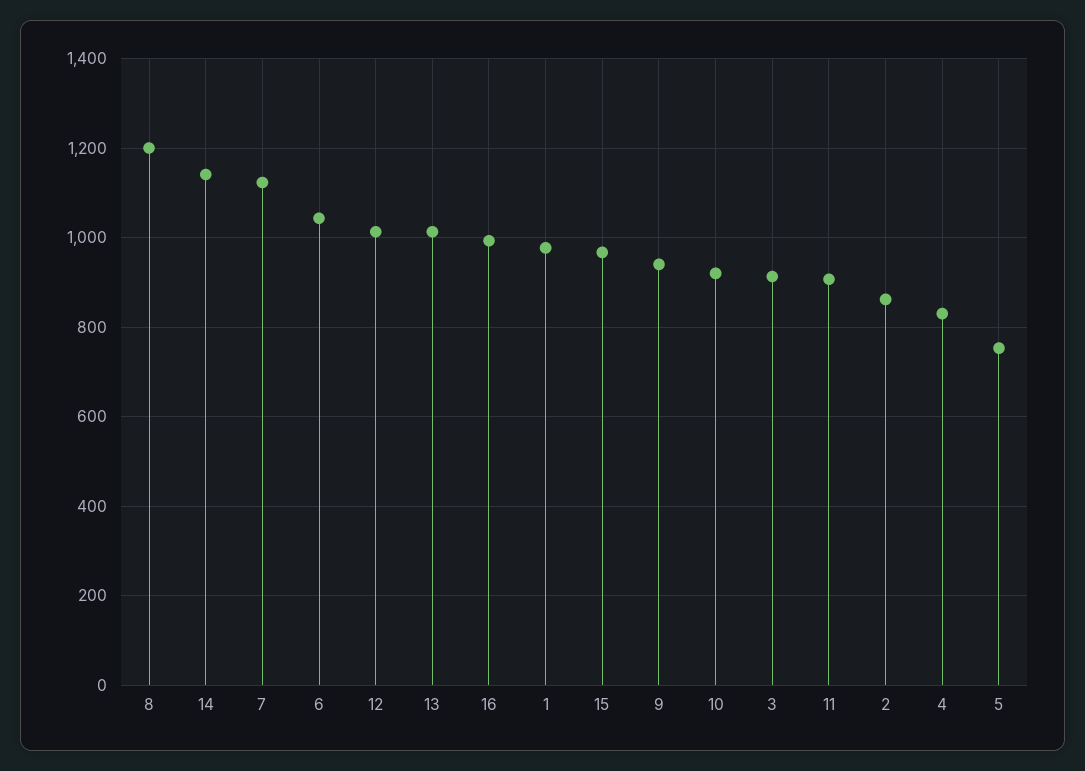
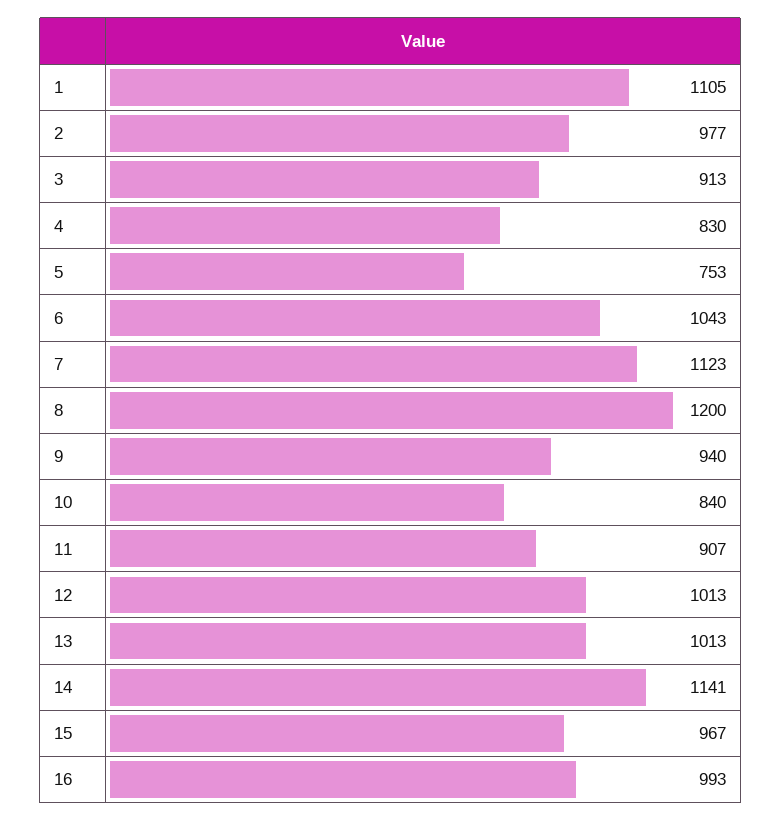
  {
    "8": 1200,
    "14": 1141,
    "7": 1123,
    "6": 1043,
    "12": 1013,
    "13": 1013,
    "16": 993,
-   "1": 980,
+   "1": 1105,
    "15": 967,
    "9": 940,
-   "10": 920,
+   "10": 840,
    "3": 913,
    "11": 907,
-   "2": 860,
+   "2": 977,
    "4": 830,
    "5": 753
  }

